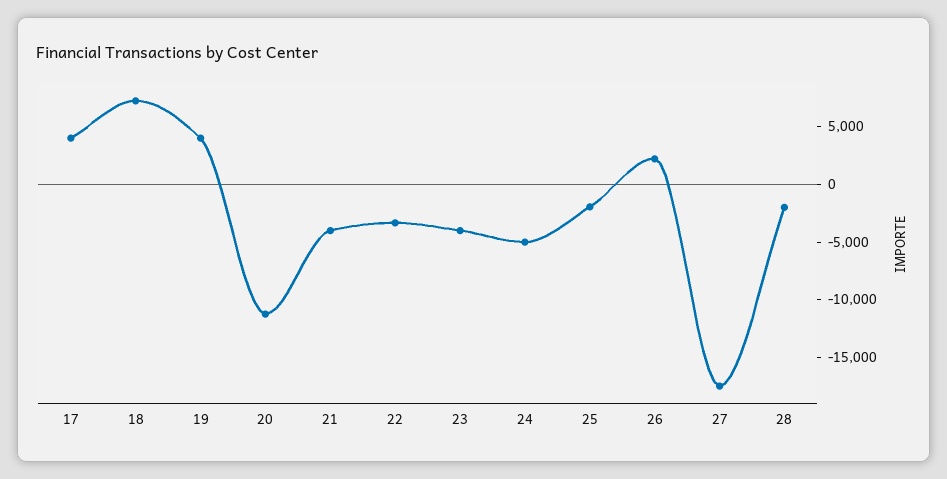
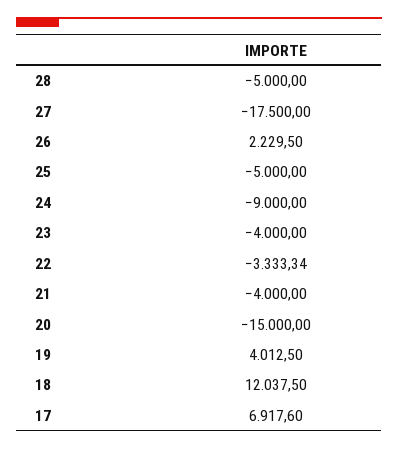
  {
-   "17": 4000,
+   "17": 6917.6,
-   "18": 7000,
+   "18": 12037.5,
    "19": 4012.5,
-   "20": -11000,
+   "20": -15000,
    "21": -4000,
    "22": -3333.34,
    "23": -4000,
-   "24": -5000,
+   "24": -9000,
-   "25": -2000,
+   "25": -5000,
    "26": 2229.5,
    "27": -17500,
-   "28": -2000
+   "28": -5000
  }

